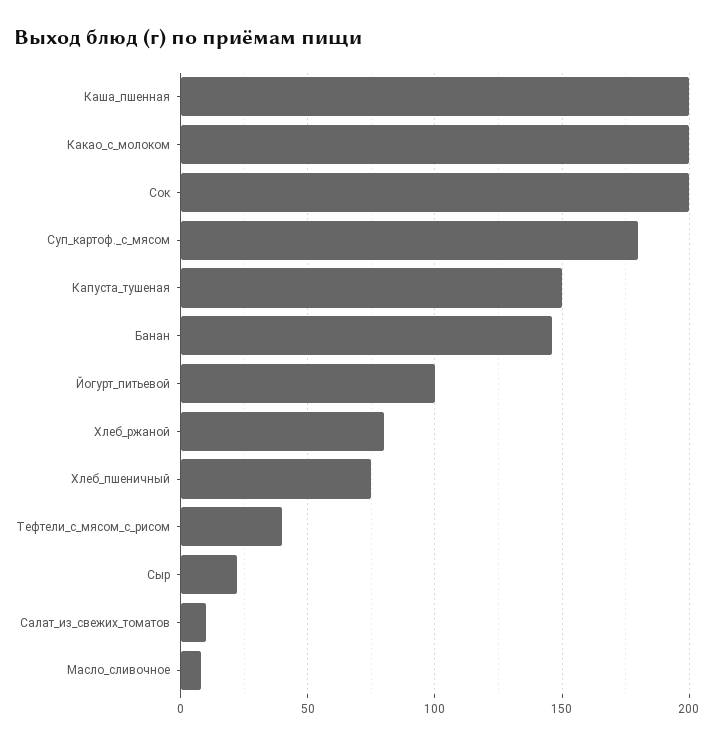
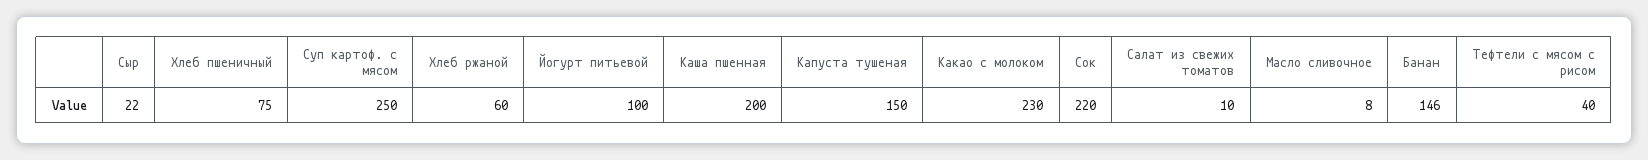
  {
    "Каша_пшенная": 200,
-   "Какао_с_молоком": 200,
+   "Какао_с_молоком": 230,
-   "Сок": 200,
+   "Сок": 220,
-   "Суп_картоф._с_мясом": 180,
+   "Суп_картоф._с_мясом": 250,
    "Капуста_тушеная": 150,
    "Банан": 146,
    "Йогурт_питьевой": 100,
-   "Хлеб_ржаной": 80,
+   "Хлеб_ржаной": 60,
    "Хлеб_пшеничный": 75,
    "Тефтели_с_мясом_с_рисом": 40,
    "Сыр": 22,
    "Салат_из_свежих_томатов": 10,
    "Масло_сливочное": 8
  }

